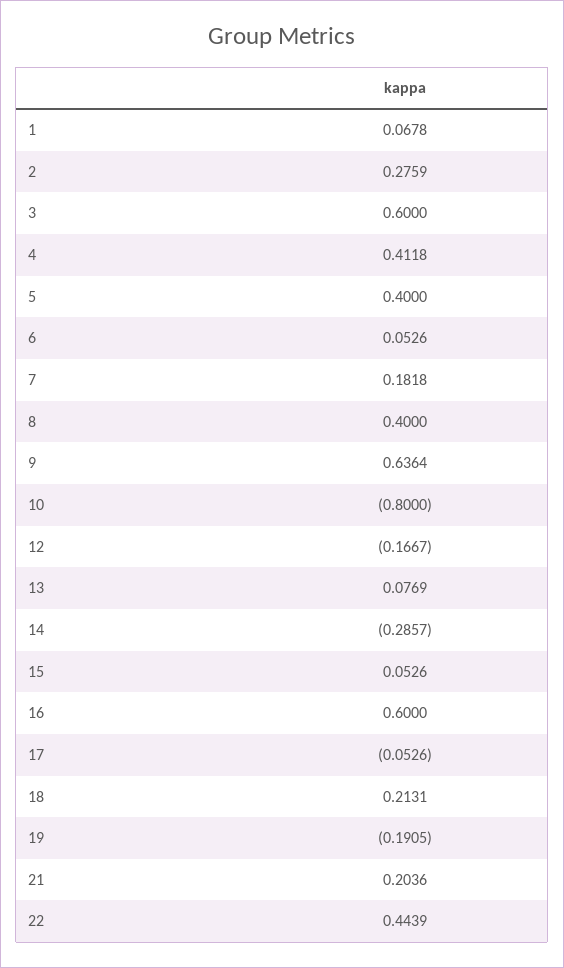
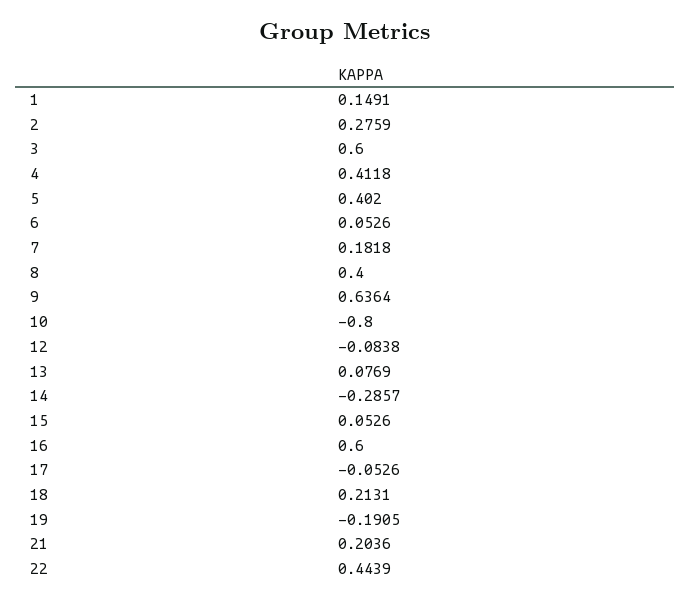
  {
-   "1": 0.0678,
+   "1": 0.1491,
    "2": 0.2759,
    "3": 0.6,
    "4": 0.4118,
-   "5": 0.4,
+   "5": 0.402,
    "6": 0.0526,
    "7": 0.1818,
    "8": 0.4,
    "9": 0.6364,
    "10": -0.8,
-   "12": -0.1667,
+   "12": -0.0838,
    "13": 0.0769,
    "14": -0.2857,
    "15": 0.0526,
    "16": 0.6,
    "17": -0.0526,
    "18": 0.2131,
    "19": -0.1905,
    "21": 0.2036,
    "22": 0.4439
  }

